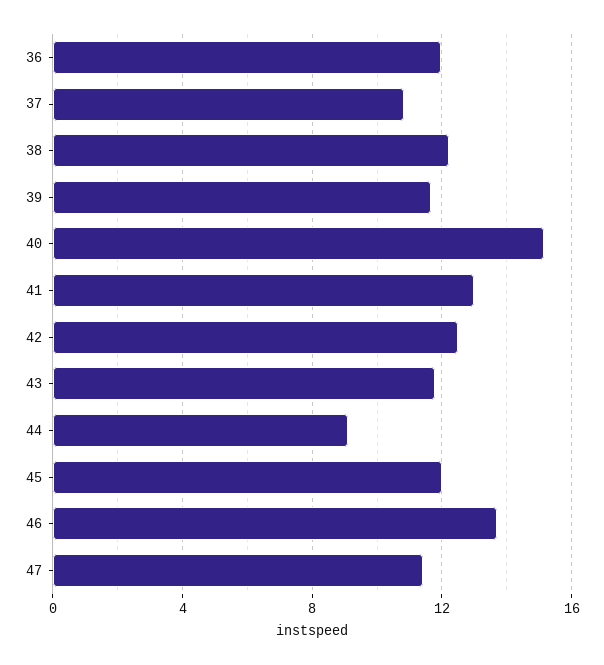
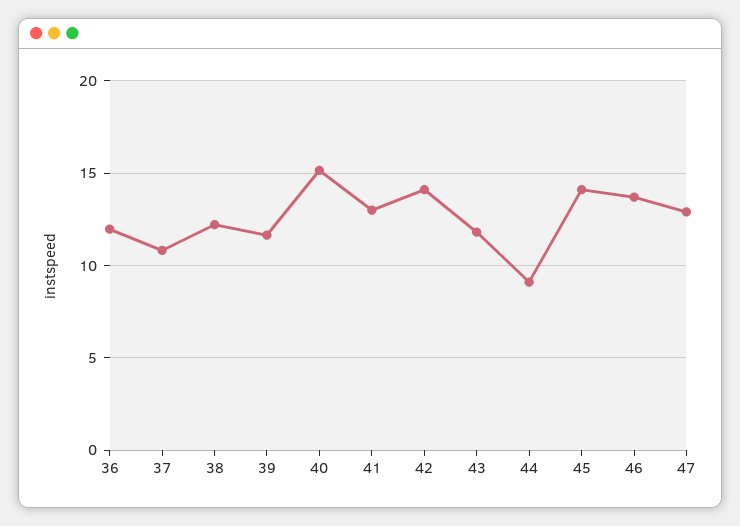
  {
    "36": 12,
    "37": 11,
    "38": 12,
    "39": 11.5,
    "40": 15,
    "41": 13,
-   "42": 12.5,
+   "42": 14,
    "43": 12,
    "44": 9,
-   "45": 12,
+   "45": 14,
    "46": 13.5,
-   "47": 11.5
+   "47": 13
  }

